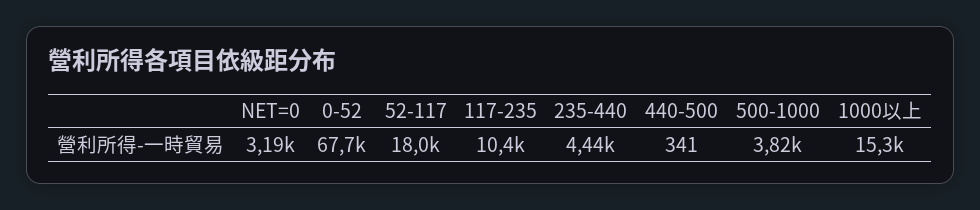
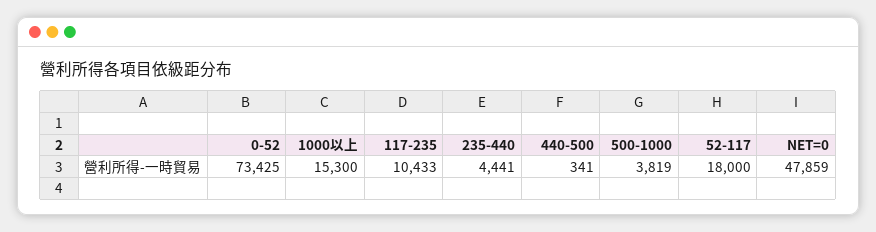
  {
-   "NET=0": 3190,
+   "NET=0": 47859,
-   "0-52": 67700,
+   "0-52": 73425,
    "52-117": 18000,
    "117-235": 10433,
    "235-440": 4441,
    "440-500": 341,
    "500-1000": 3819,
    "1000以上": 15300
  }

